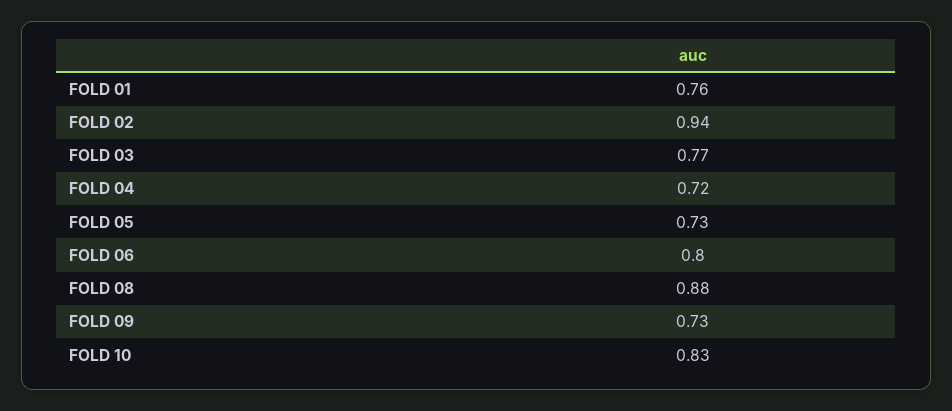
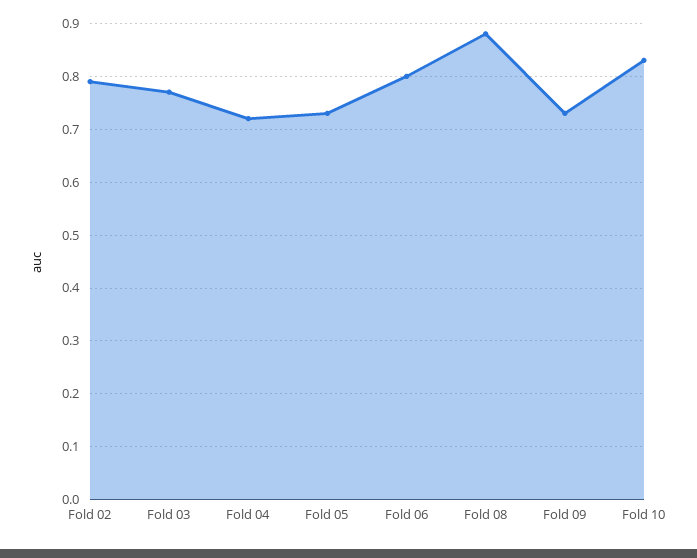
  {
-   "FOLD 01": 0.76,
-   "FOLD 02": 0.94,
+   "FOLD 02": 0.8,
    "FOLD 03": 0.77,
    "FOLD 04": 0.72,
    "FOLD 05": 0.73,
    "FOLD 06": 0.8,
    "FOLD 08": 0.88,
    "FOLD 09": 0.73,
    "FOLD 10": 0.83
  }

